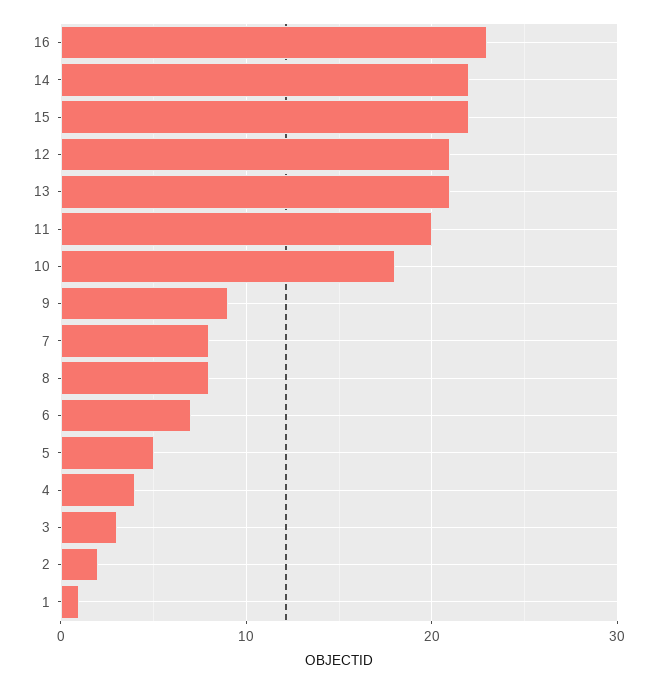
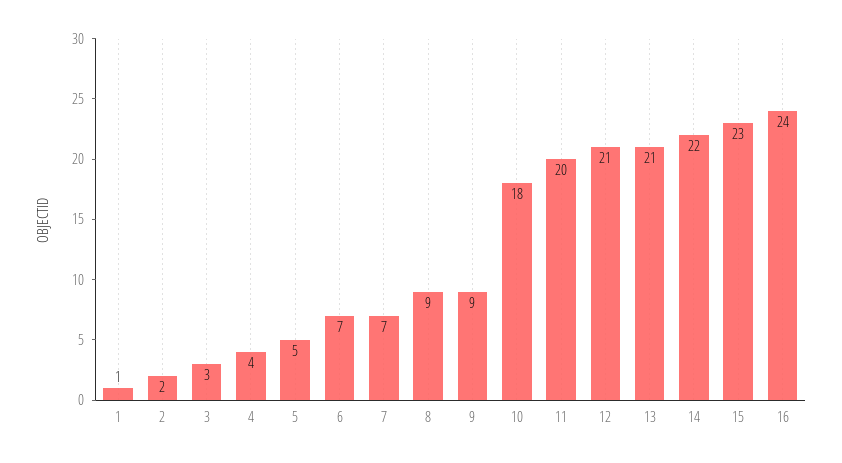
  {
-   "16": 23,
+   "16": 24,
    "14": 22,
-   "15": 22,
+   "15": 23,
    "12": 21,
    "13": 21,
    "11": 20,
    "10": 18,
    "9": 9,
-   "7": 8,
+   "7": 7,
-   "8": 8,
+   "8": 9,
    "6": 7,
    "5": 5,
    "4": 4,
    "3": 3,
    "2": 2,
    "1": 1
  }

